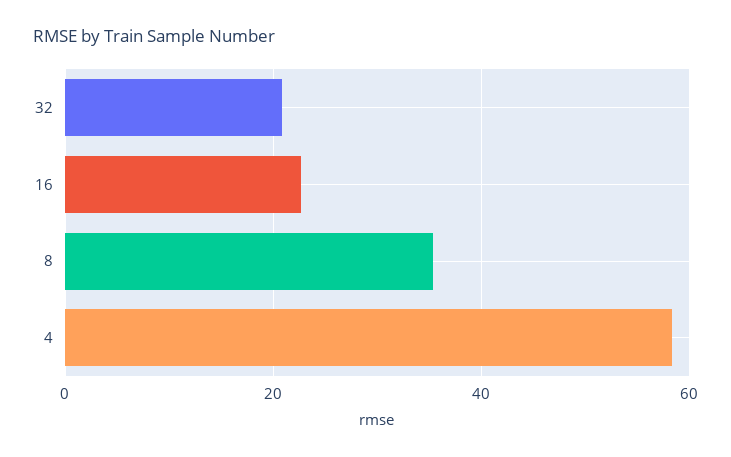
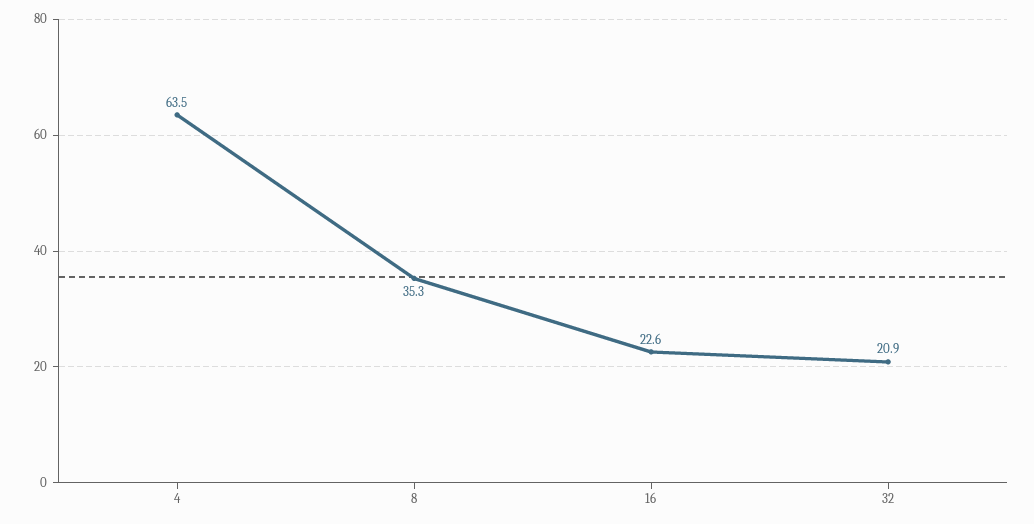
  {
    "32": 20.9,
    "16": 22.6,
    "8": 35.3,
-   "4": 58
+   "4": 63.5
  }

